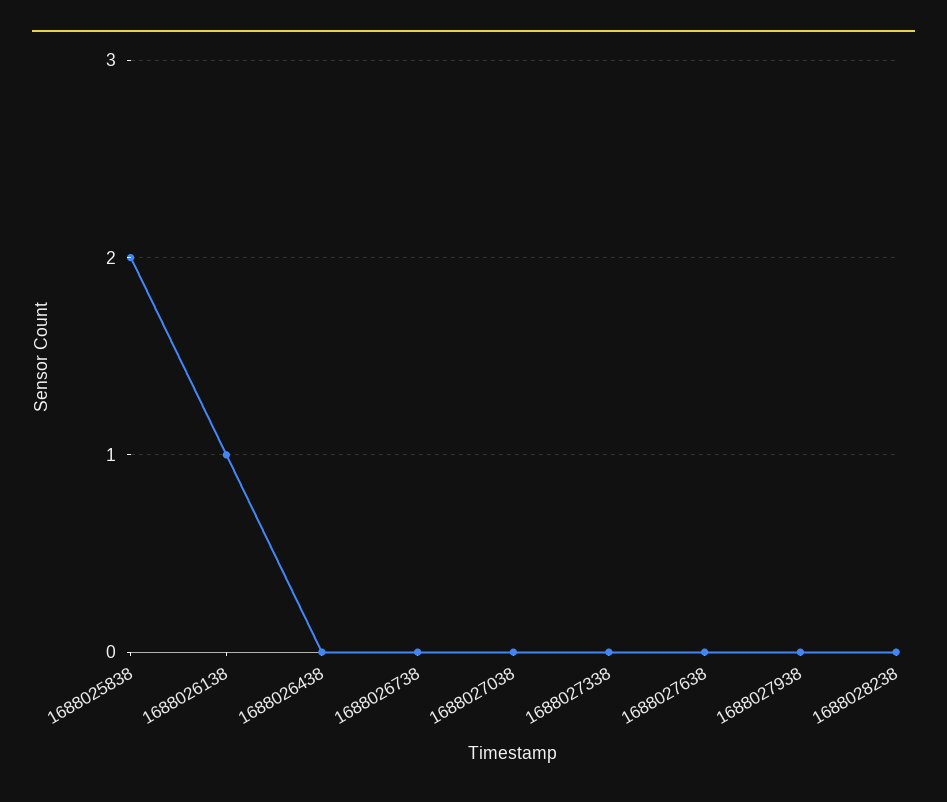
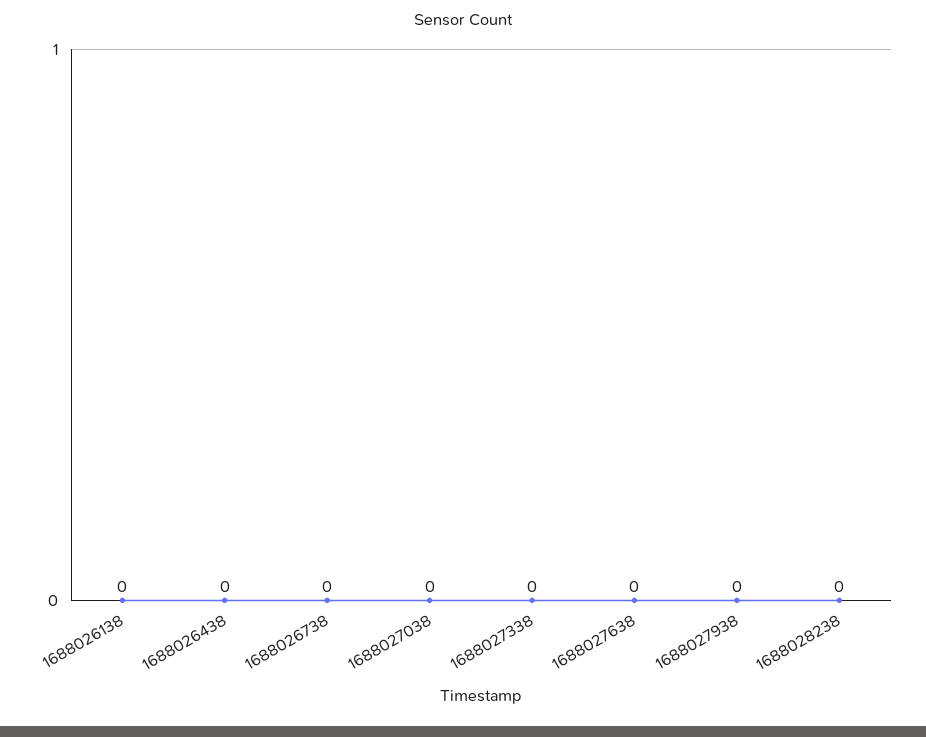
  {
-   "1688025838": 2,
-   "1688026138": 1,
+   "1688026138": 0,
    "1688026438": 0,
    "1688026738": 0,
    "1688027038": 0,
    "1688027338": 0,
    "1688027638": 0,
    "1688027938": 0,
    "1688028238": 0
  }

